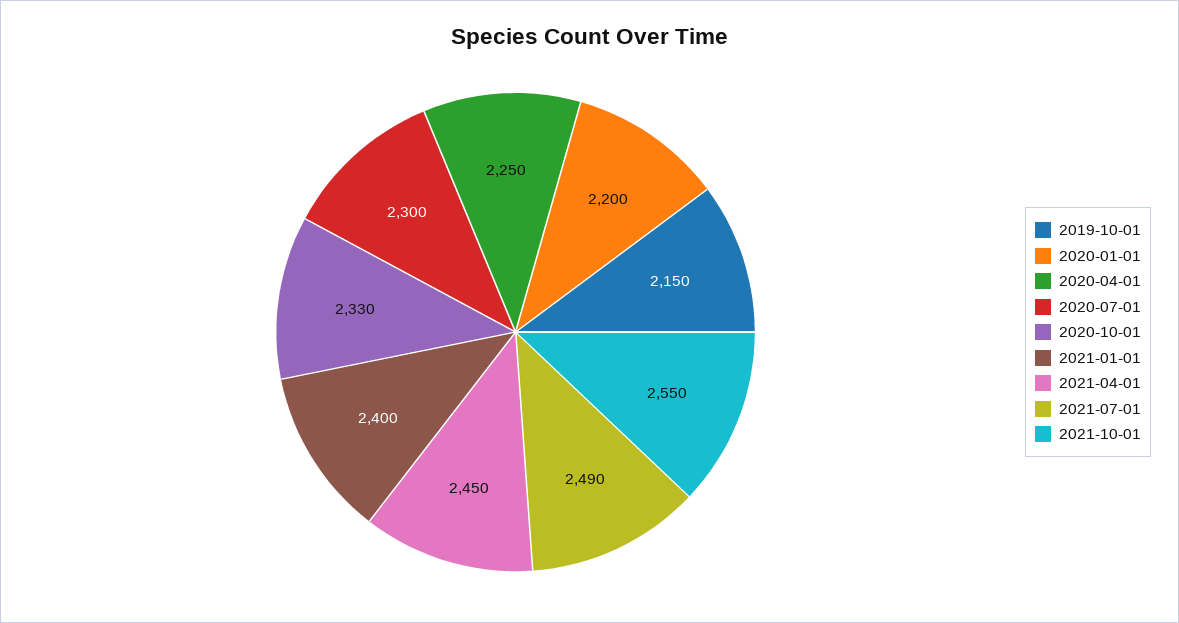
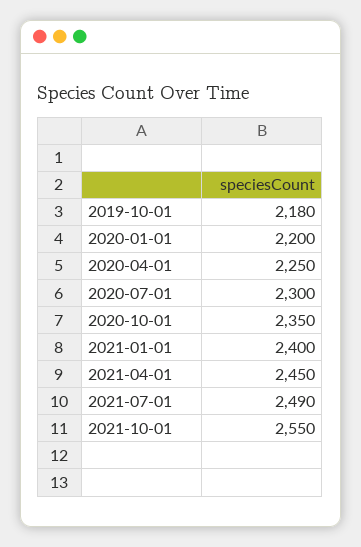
  {
-   "2019-10-01": 2150,
+   "2019-10-01": 2180,
    "2020-01-01": 2200,
    "2020-04-01": 2250,
    "2020-07-01": 2300,
-   "2020-10-01": 2330,
+   "2020-10-01": 2350,
    "2021-01-01": 2400,
    "2021-04-01": 2450,
    "2021-07-01": 2490,
    "2021-10-01": 2550
  }

